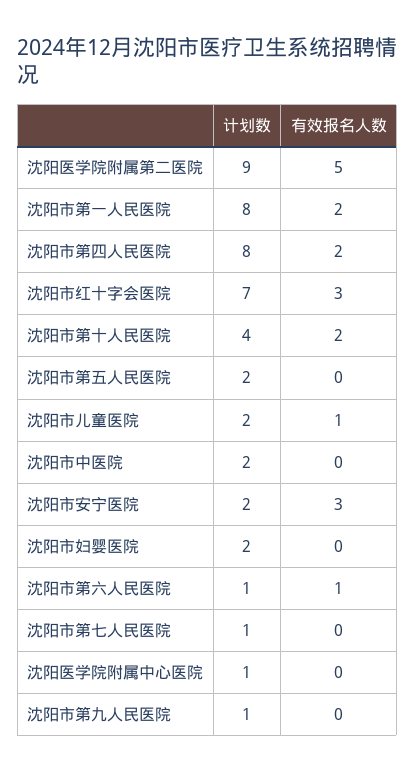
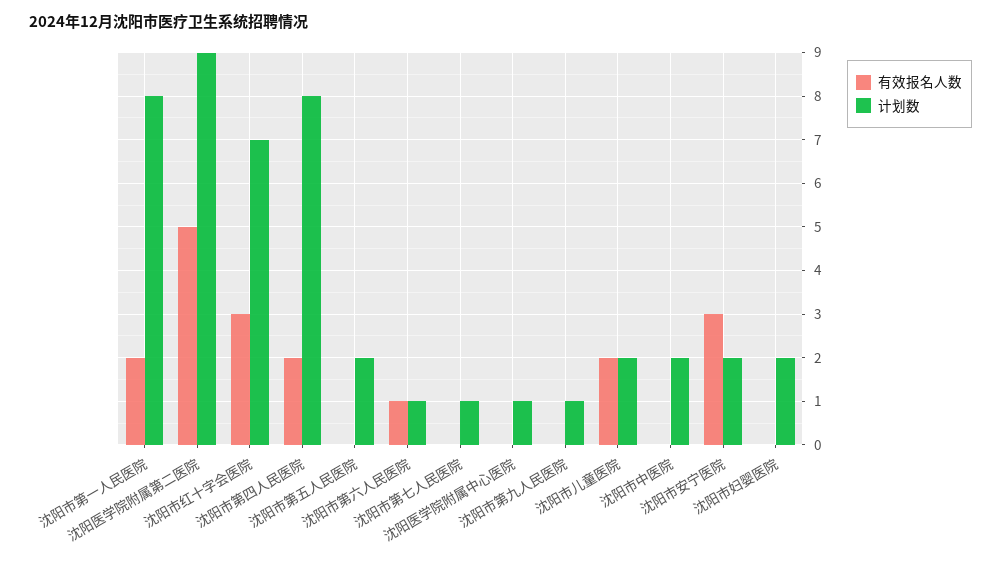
  {
    "计划数": {
      "沈阳医学院附属第二医院": 9,
      "沈阳市第一人民医院": 8,
      "沈阳市第四人民医院": 8,
      "沈阳市红十字会医院": 7,
-     "沈阳市第十人民医院": 4,
      "沈阳市第五人民医院": 2,
      "沈阳市儿童医院": 2,
      "沈阳市中医院": 2,
      "沈阳市安宁医院": 2,
      "沈阳市妇婴医院": 2,
      "沈阳市第六人民医院": 1,
      "沈阳市第七人民医院": 1,
      "沈阳医学院附属中心医院": 1,
      "沈阳市第九人民医院": 1
    },
    "有效报名人数": {
      "沈阳医学院附属第二医院": 5,
      "沈阳市第一人民医院": 2,
      "沈阳市第四人民医院": 2,
      "沈阳市红十字会医院": 3,
-     "沈阳市第十人民医院": 2,
      "沈阳市第五人民医院": 0,
-     "沈阳市儿童医院": 1,
+     "沈阳市儿童医院": 2,
      "沈阳市中医院": 0,
      "沈阳市安宁医院": 3,
      "沈阳市妇婴医院": 0,
      "沈阳市第六人民医院": 1,
      "沈阳市第七人民医院": 0,
      "沈阳医学院附属中心医院": 0,
      "沈阳市第九人民医院": 0
    }
  }

